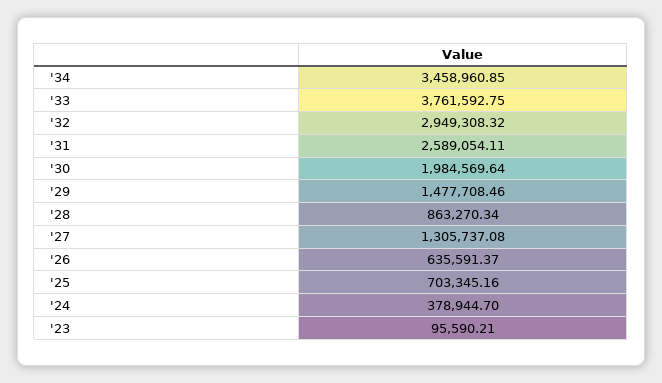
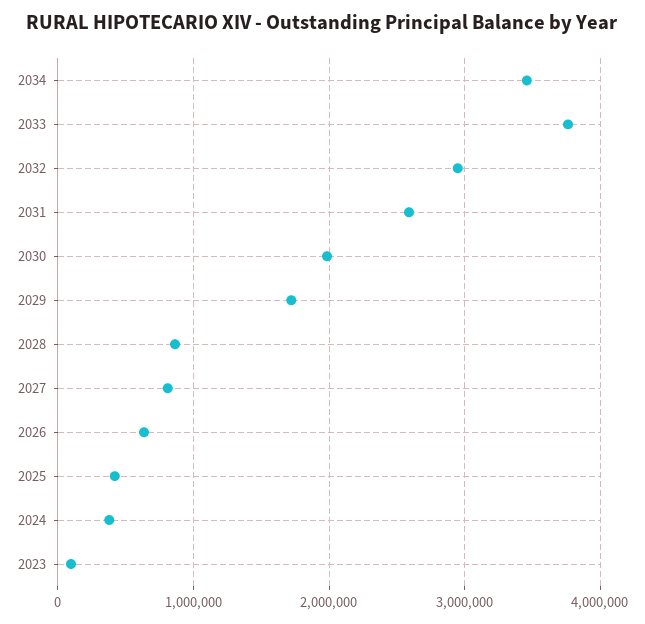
  {
    "'34": 3458960.85,
    "'33": 3761592.75,
    "'32": 2949308.32,
    "'31": 2589054.11,
    "'30": 1984569.64,
-   "'29": 1477708.46,
+   "'29": 1700000,
    "'28": 863270.34,
-   "'27": 1305737.08,
+   "'27": 800000,
    "'26": 635591.37,
-   "'25": 703345.16,
+   "'25": 400000,
    "'24": 378944.7,
    "'23": 95590.21
  }

